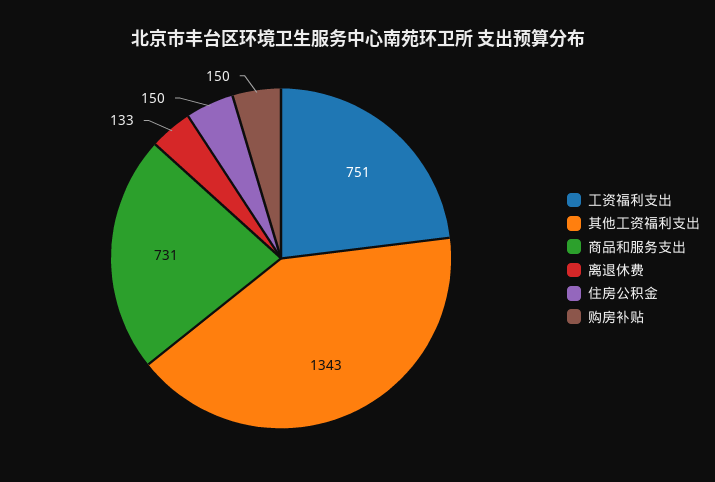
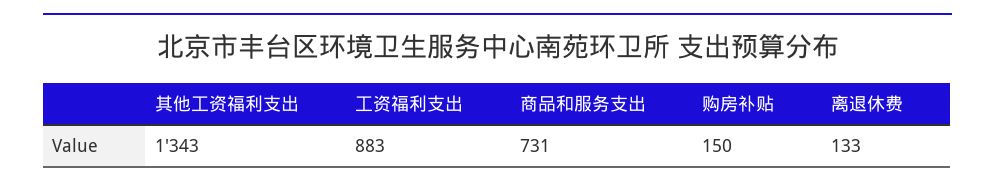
  {
-   "工资福利支出": 751,
+   "工资福利支出": 883,
    "其他工资福利支出": 1343,
    "商品和服务支出": 731,
    "离退休费": 133,
-   "住房公积金": 150,
    "购房补贴": 150
  }

